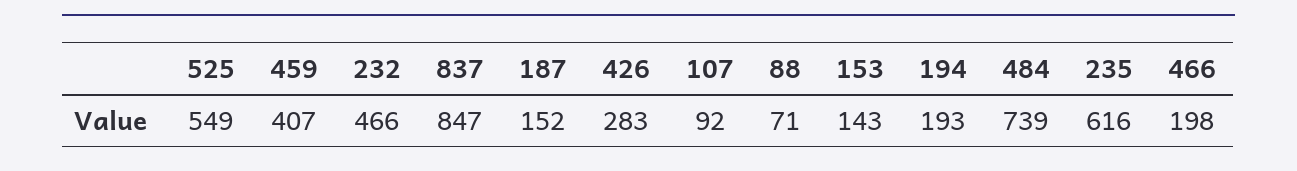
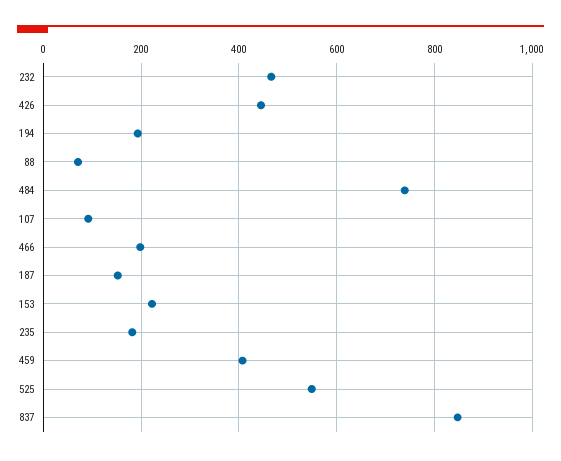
  {
    "525": 549,
    "459": 407,
    "232": 466,
    "837": 847,
    "187": 152,
-   "426": 283,
+   "426": 440,
    "107": 92,
    "88": 71,
-   "153": 143,
+   "153": 220,
    "194": 193,
    "484": 739,
-   "235": 616,
+   "235": 180,
    "466": 198
  }

